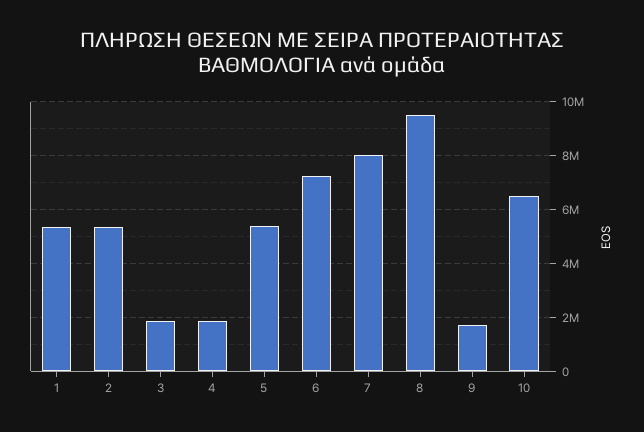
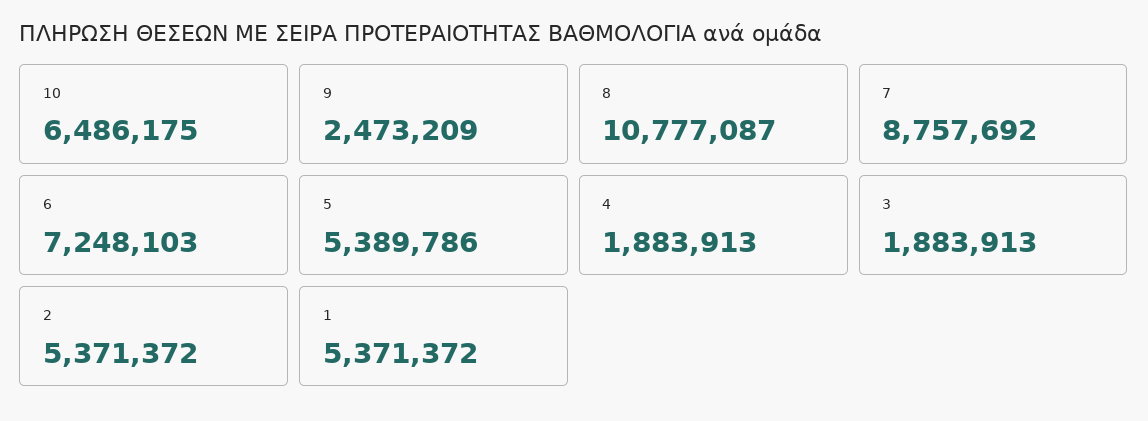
  {
    "1": 5371372,
    "2": 5371372,
    "3": 1883913,
    "4": 1883913,
    "5": 5389786,
    "6": 7248103,
-   "7": 8000000,
+   "7": 8757692,
-   "8": 9500000,
+   "8": 10777087,
-   "9": 1750000,
+   "9": 2473209,
    "10": 6486175
  }

